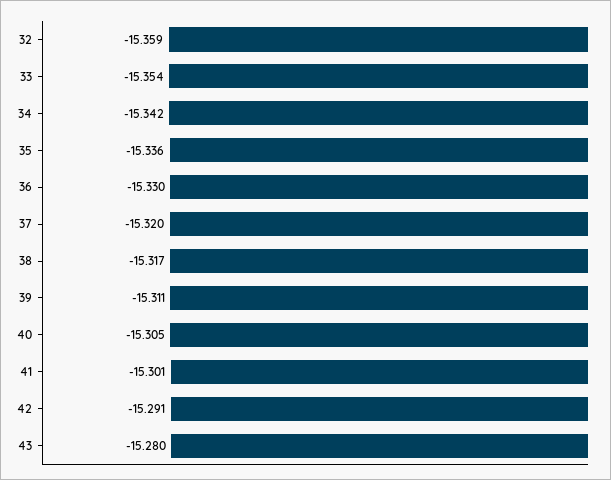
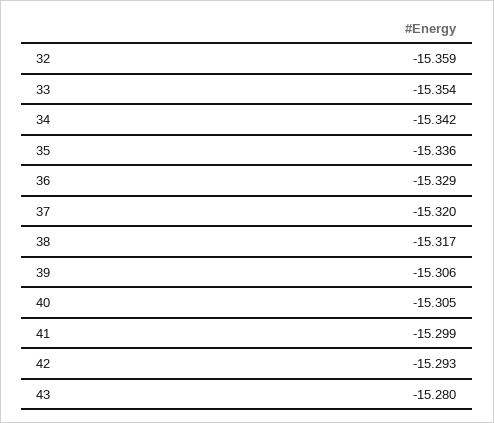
  {
    "32": -15.359,
    "33": -15.354,
    "34": -15.342,
    "35": -15.336,
-   "36": -15.33,
+   "36": -15.329,
    "37": -15.32,
    "38": -15.317,
-   "39": -15.311,
+   "39": -15.306,
    "40": -15.305,
-   "41": -15.301,
+   "41": -15.299,
-   "42": -15.291,
+   "42": -15.293,
    "43": -15.28
  }

